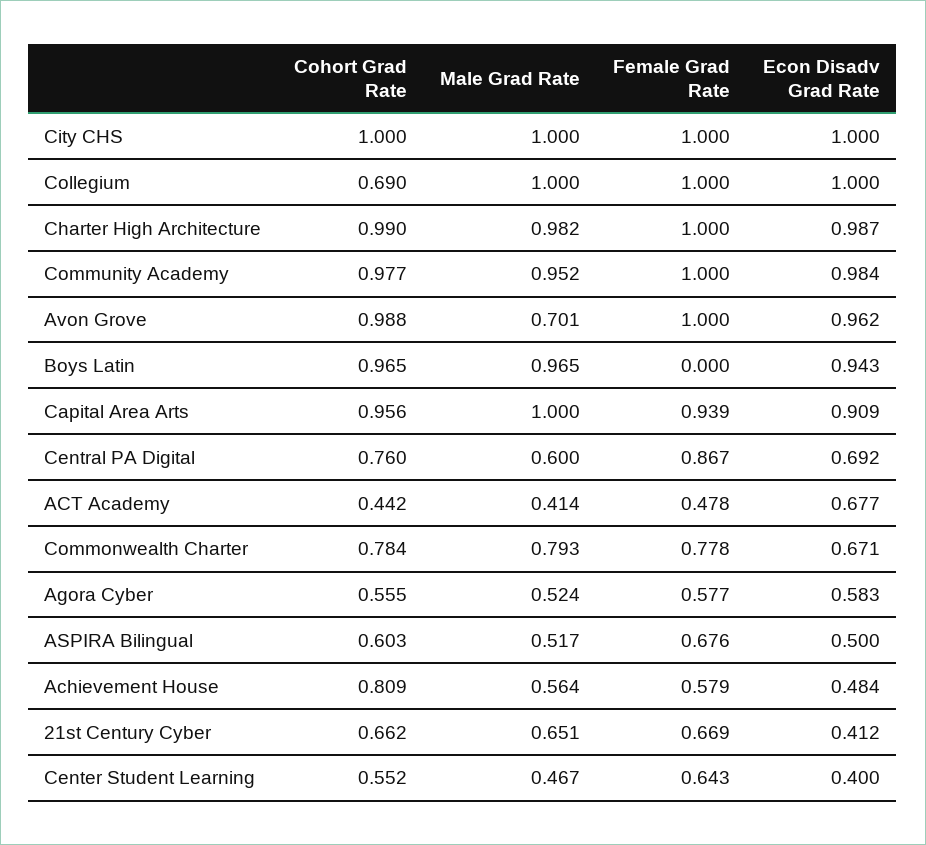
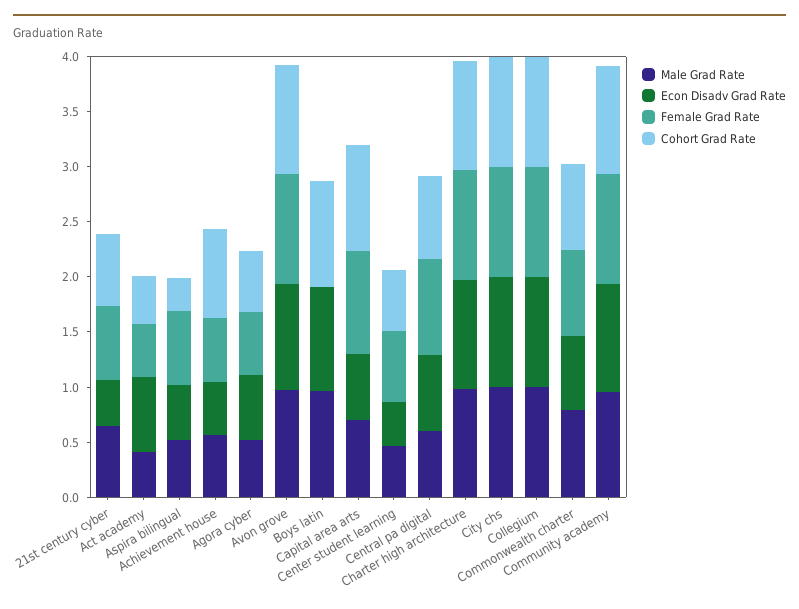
  {
    "Cohort Grad Rate": {
      "City CHS": 1,
-     "Collegium": 0.69,
+     "Collegium": 1,
      "Charter High Architecture": 0.99,
      "Community Academy": 0.977,
      "Avon Grove": 0.988,
      "Boys Latin": 0.965,
      "Capital Area Arts": 0.956,
      "Central PA Digital": 0.76,
      "ACT Academy": 0.442,
      "Commonwealth Charter": 0.784,
      "Agora Cyber": 0.555,
-     "ASPIRA Bilingual": 0.603,
+     "ASPIRA Bilingual": 0.3,
      "Achievement House": 0.809,
      "21st Century Cyber": 0.662,
      "Center Student Learning": 0.552
    },
    "Male Grad Rate": {
      "City CHS": 1,
      "Collegium": 1,
      "Charter High Architecture": 0.982,
      "Community Academy": 0.952,
-     "Avon Grove": 0.701,
+     "Avon Grove": 1,
      "Boys Latin": 0.965,
-     "Capital Area Arts": 1,
+     "Capital Area Arts": 0.7,
      "Central PA Digital": 0.6,
      "ACT Academy": 0.414,
      "Commonwealth Charter": 0.793,
      "Agora Cyber": 0.524,
      "ASPIRA Bilingual": 0.517,
      "Achievement House": 0.564,
      "21st Century Cyber": 0.651,
      "Center Student Learning": 0.467
    },
    "Female Grad Rate": {
      "City CHS": 1,
      "Collegium": 1,
      "Charter High Architecture": 1,
      "Community Academy": 1,
      "Avon Grove": 1,
      "Boys Latin": 0,
      "Capital Area Arts": 0.939,
      "Central PA Digital": 0.867,
      "ACT Academy": 0.478,
      "Commonwealth Charter": 0.778,
      "Agora Cyber": 0.577,
      "ASPIRA Bilingual": 0.676,
      "Achievement House": 0.579,
      "21st Century Cyber": 0.669,
      "Center Student Learning": 0.643
    },
    "Econ Disadv Grad Rate": {
      "City CHS": 1,
      "Collegium": 1,
      "Charter High Architecture": 0.987,
      "Community Academy": 0.984,
      "Avon Grove": 0.962,
      "Boys Latin": 0.943,
-     "Capital Area Arts": 0.909,
+     "Capital Area Arts": 0.6,
      "Central PA Digital": 0.692,
      "ACT Academy": 0.677,
      "Commonwealth Charter": 0.671,
      "Agora Cyber": 0.583,
      "ASPIRA Bilingual": 0.5,
      "Achievement House": 0.484,
      "21st Century Cyber": 0.412,
      "Center Student Learning": 0.4
    }
  }

